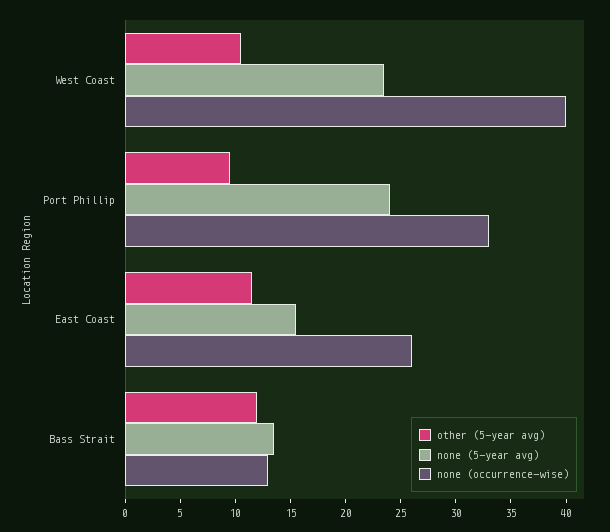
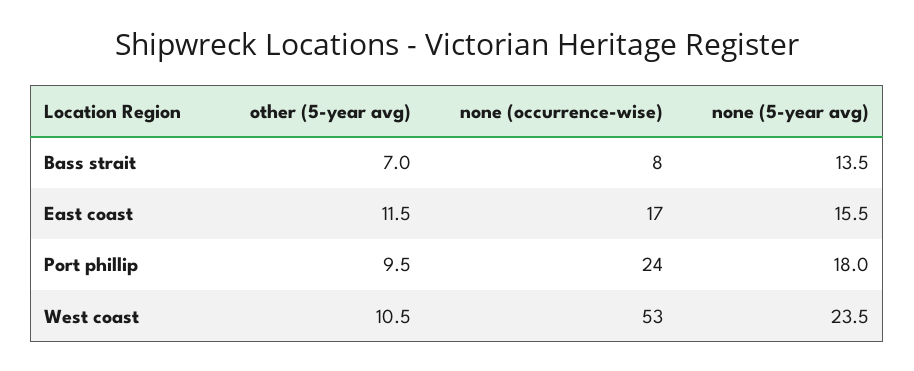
  {
    "other (5-year avg)": {
      "West Coast": 10.5,
      "Port Phillip": 9.5,
      "East Coast": 11.5,
-     "Bass Strait": 12
+     "Bass Strait": 7
    },
    "none (5-year avg)": {
      "West Coast": 23.5,
-     "Port Phillip": 24,
+     "Port Phillip": 18,
      "East Coast": 15.5,
      "Bass Strait": 13.5
    },
    "none (occurrence-wise)": {
-     "West Coast": 40,
+     "West Coast": 53,
-     "Port Phillip": 33,
+     "Port Phillip": 24,
-     "East Coast": 26,
+     "East Coast": 17,
-     "Bass Strait": 13
+     "Bass Strait": 8
    }
  }

